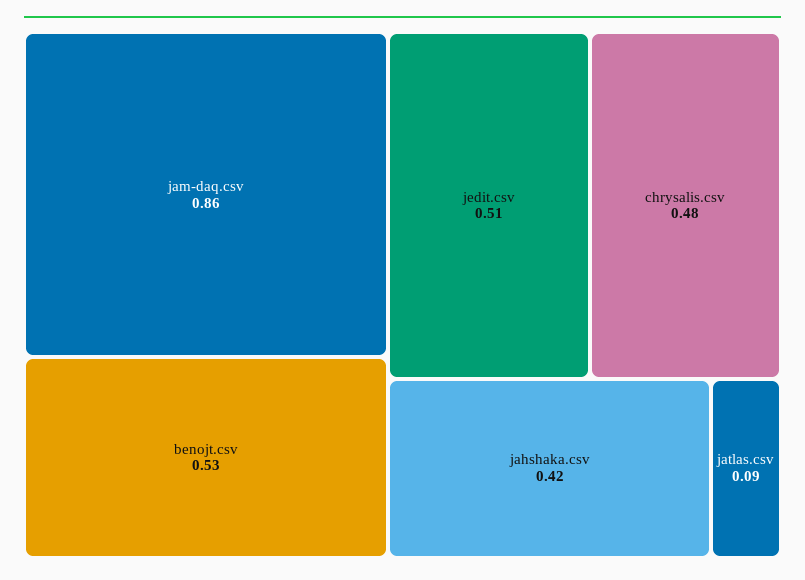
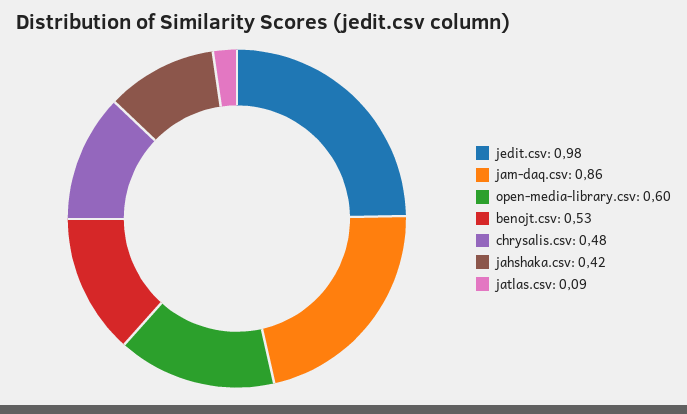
  {
    "jam-daq.csv": 0.86,
    "benojt.csv": 0.53,
-   "jedit.csv": 0.51,
+   "jedit.csv": 0.98,
    "chrysalis.csv": 0.48,
    "jahshaka.csv": 0.42,
-   "jatlas.csv": 0.09
+   "jatlas.csv": 0.09,
+   "open-media-library.csv": 0.6
  }

